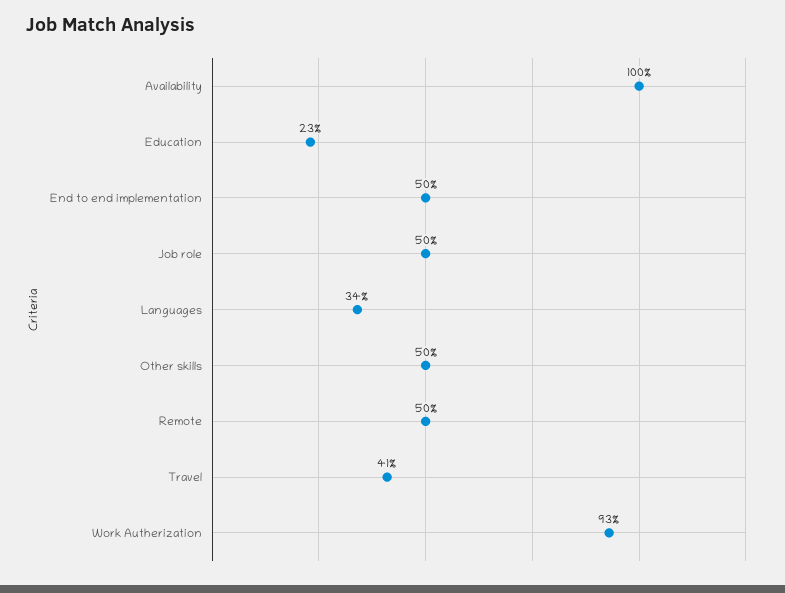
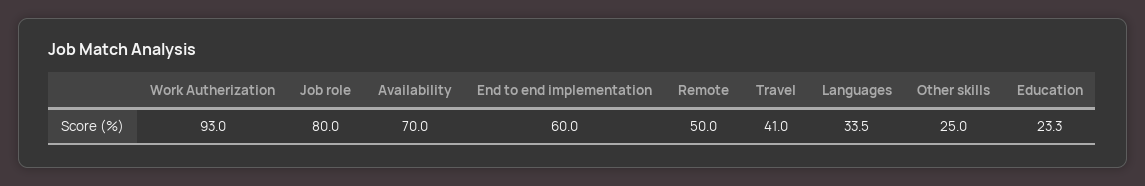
  {
-   "Availability": 100,
+   "Availability": 70,
    "Education": 23.3,
-   "End to end implementation": 50,
+   "End to end implementation": 60,
-   "Job role": 50,
+   "Job role": 80,
    "Languages": 33.5,
-   "Other skills": 50,
+   "Other skills": 25,
    "Remote": 50,
    "Travel": 41,
    "Work Autherization": 93
  }

